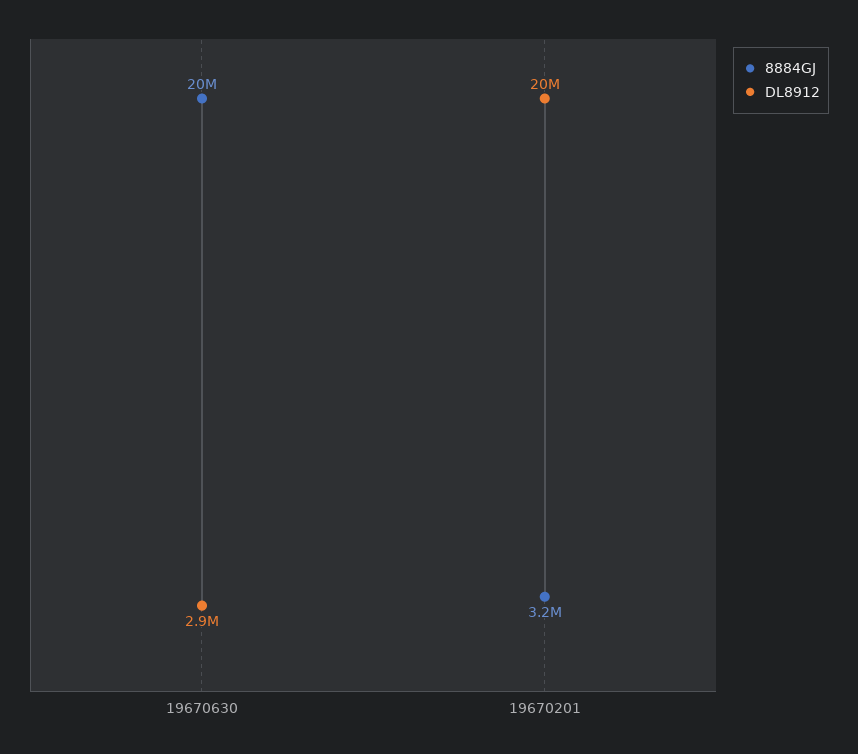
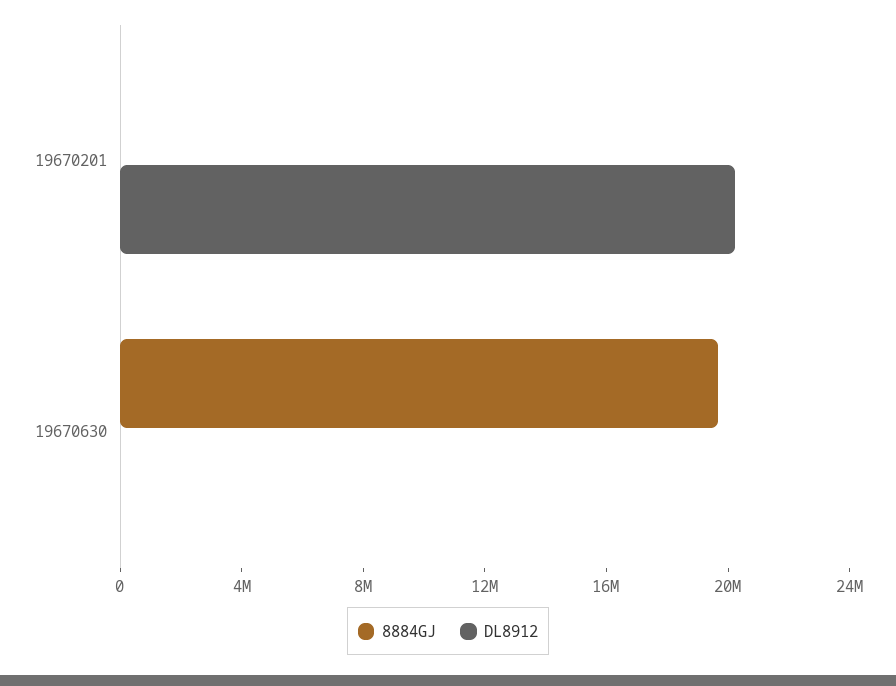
  {
    "8884GJ": {
      "19670630": 20000000,
-     "19670201": 3200000
+     "19670201": 0
    },
    "DL8912": {
-     "19670630": 2900000,
+     "19670630": 0,
      "19670201": 20000000
    }
  }

